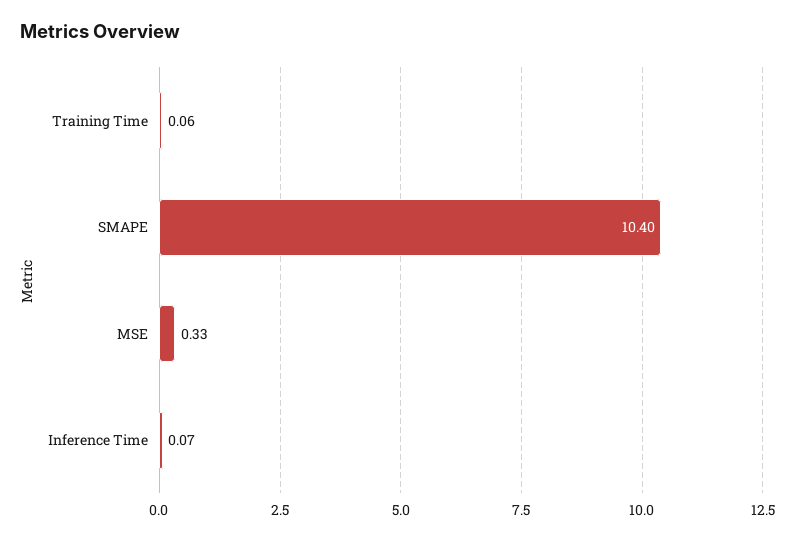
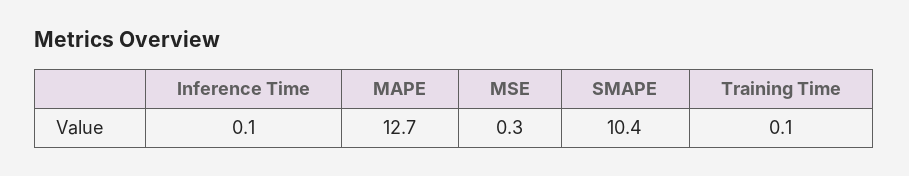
  {
    "Training Time": 0.06,
    "SMAPE": 10.4,
    "MSE": 0.33,
-   "Inference Time": 0.07
+   "Inference Time": 0.07,
+   "MAPE": 12.7
  }

